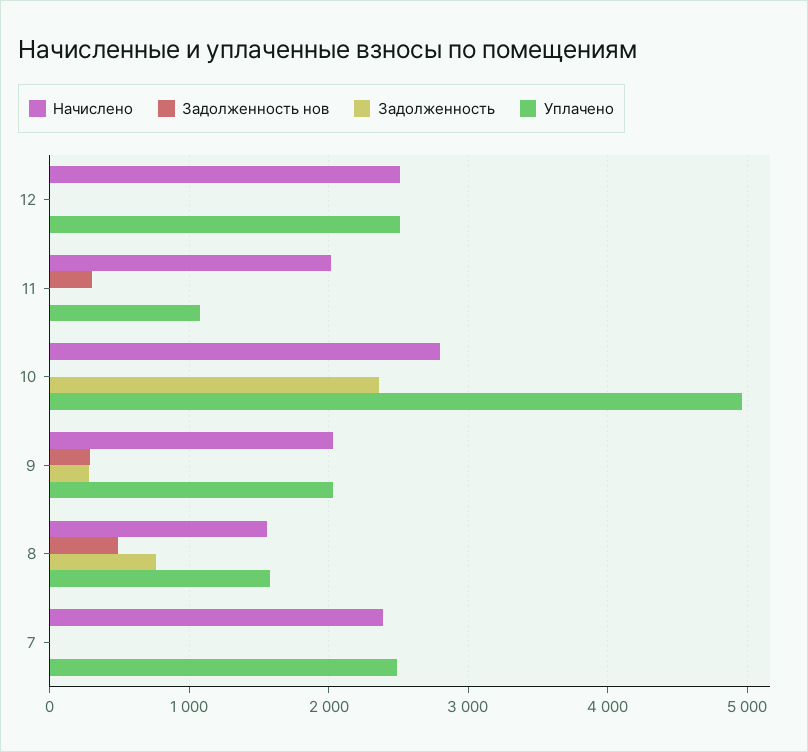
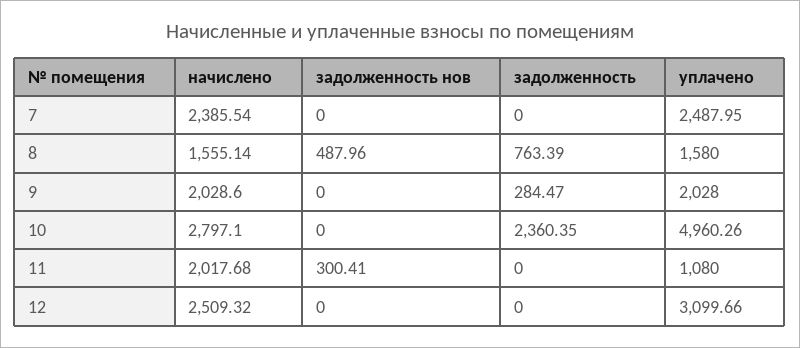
  {
    "Начислено": {
      "12": 2509.32,
      "11": 2017.68,
      "10": 2797.1,
      "9": 2028.6,
      "8": 1555.14,
      "7": 2385.54
    },
    "Задолженность нов": {
      "12": 0,
      "11": 300.41,
      "10": 0,
-     "9": 300,
+     "9": 0,
      "8": 487.96,
      "7": 0
    },
    "Задолженность": {
      "12": 0,
      "11": 0,
      "10": 2360.35,
      "9": 284.47,
      "8": 763.39,
      "7": 0
    },
    "Уплачено": {
-     "12": 2500,
+     "12": 3099.66,
      "11": 1080,
      "10": 4960.26,
      "9": 2028,
      "8": 1580,
      "7": 2487.95
    }
  }

